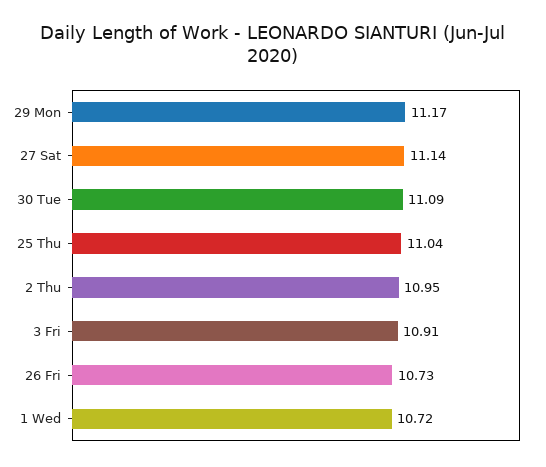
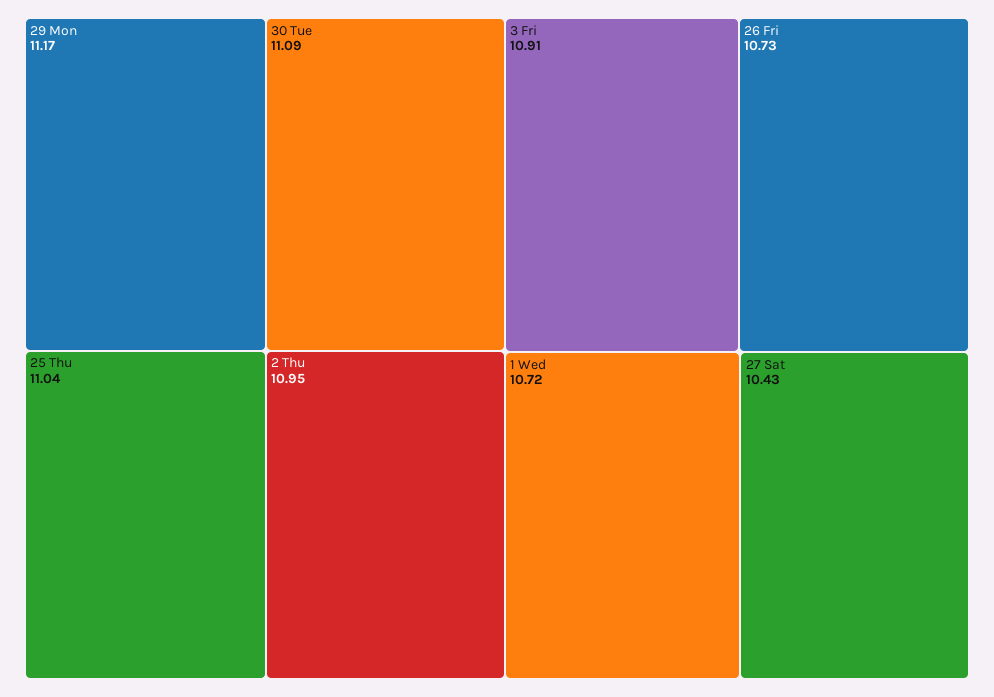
  {
    "29 Mon": 11.17,
-   "27 Sat": 11.14,
+   "27 Sat": 10.43,
    "30 Tue": 11.09,
    "25 Thu": 11.04,
    "2 Thu": 10.95,
    "3 Fri": 10.91,
    "26 Fri": 10.73,
    "1 Wed": 10.72
  }

